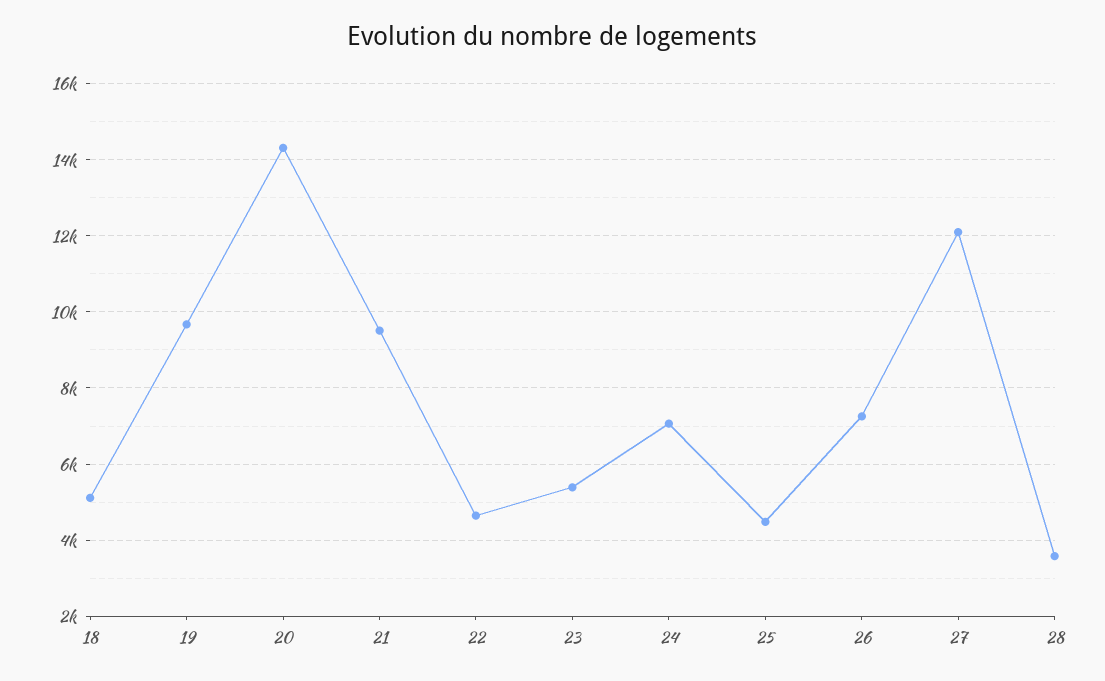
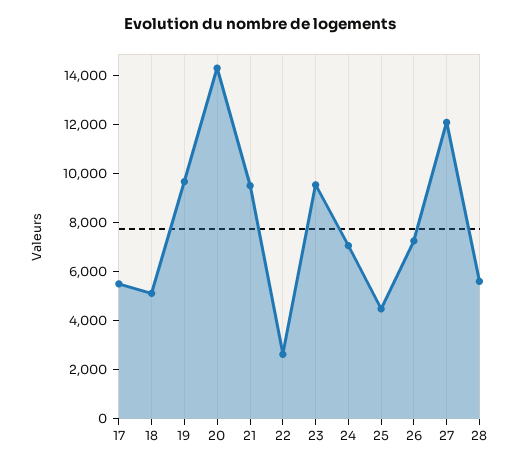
  {
    "18": 5200,
    "19": 9600,
    "20": 14400,
    "21": 9600,
-   "22": 4600,
+   "22": 2500,
-   "23": 5400,
+   "23": 9500,
    "24": 7000,
    "25": 4400,
    "26": 7200,
    "27": 12000,
-   "28": 3600
+   "28": 5500,
+   "17": 5500
  }

